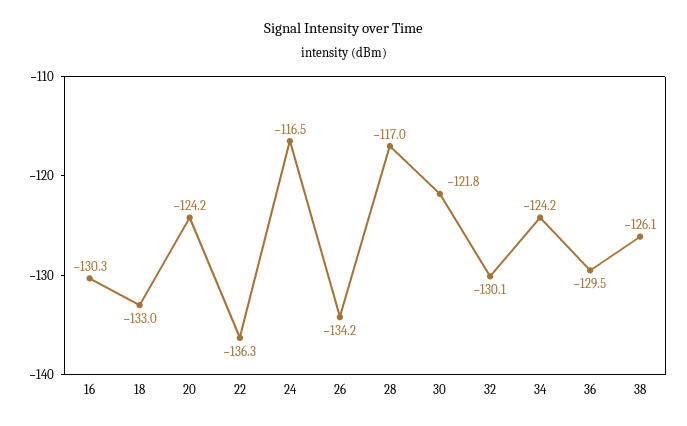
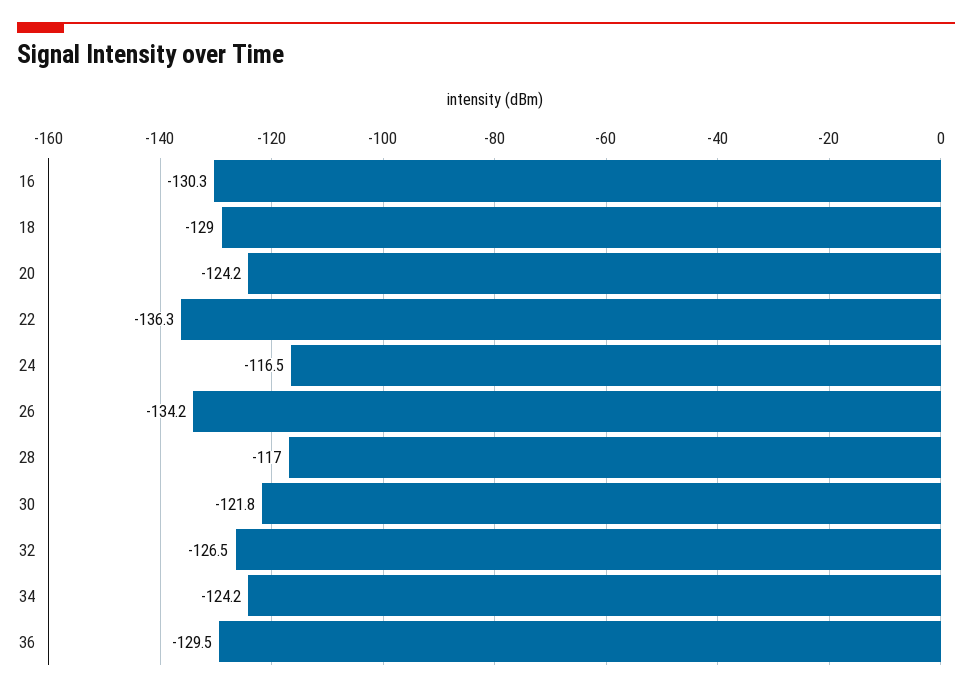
  {
    "16": -130.3,
-   "18": -133,
+   "18": -129,
    "20": -124.2,
    "22": -136.3,
    "24": -116.5,
    "26": -134.2,
    "28": -117,
    "30": -121.8,
-   "32": -130.1,
+   "32": -126.5,
    "34": -124.2,
-   "36": -129.5,
+   "36": -129.5
-   "38": -126.1
  }

